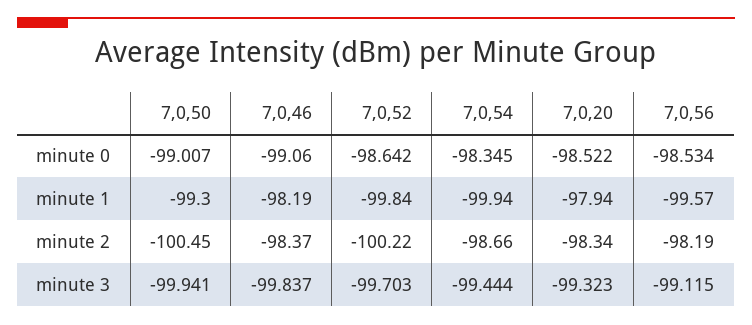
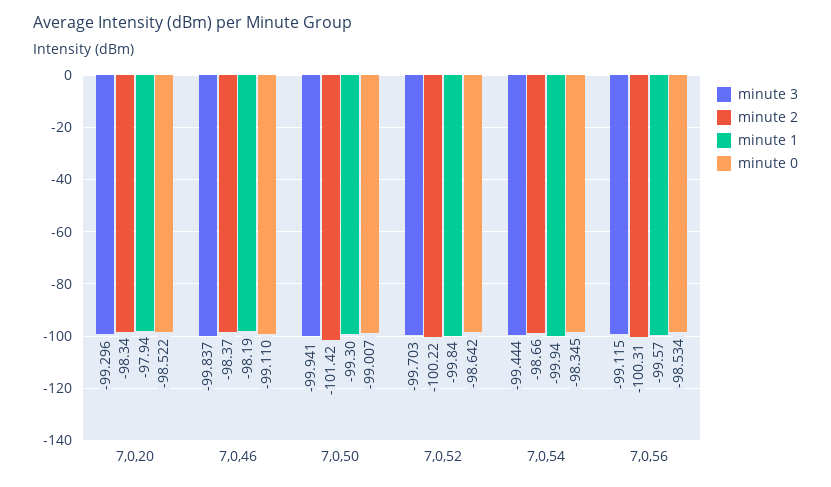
  {
    "minute 0": {
      "7,0,50": -99.007,
-     "7,0,46": -99.06,
+     "7,0,46": -99.11,
      "7,0,52": -98.642,
      "7,0,54": -98.345,
      "7,0,20": -98.522,
      "7,0,56": -98.534
    },
    "minute 1": {
      "7,0,50": -99.3,
      "7,0,46": -98.19,
      "7,0,52": -99.84,
      "7,0,54": -99.94,
      "7,0,20": -97.94,
      "7,0,56": -99.57
    },
    "minute 2": {
-     "7,0,50": -100.45,
+     "7,0,50": -101.42,
      "7,0,46": -98.37,
      "7,0,52": -100.22,
      "7,0,54": -98.66,
      "7,0,20": -98.34,
-     "7,0,56": -98.19
+     "7,0,56": -100.31
    },
    "minute 3": {
      "7,0,50": -99.941,
      "7,0,46": -99.837,
      "7,0,52": -99.703,
      "7,0,54": -99.444,
-     "7,0,20": -99.323,
+     "7,0,20": -99.296,
      "7,0,56": -99.115
    }
  }

